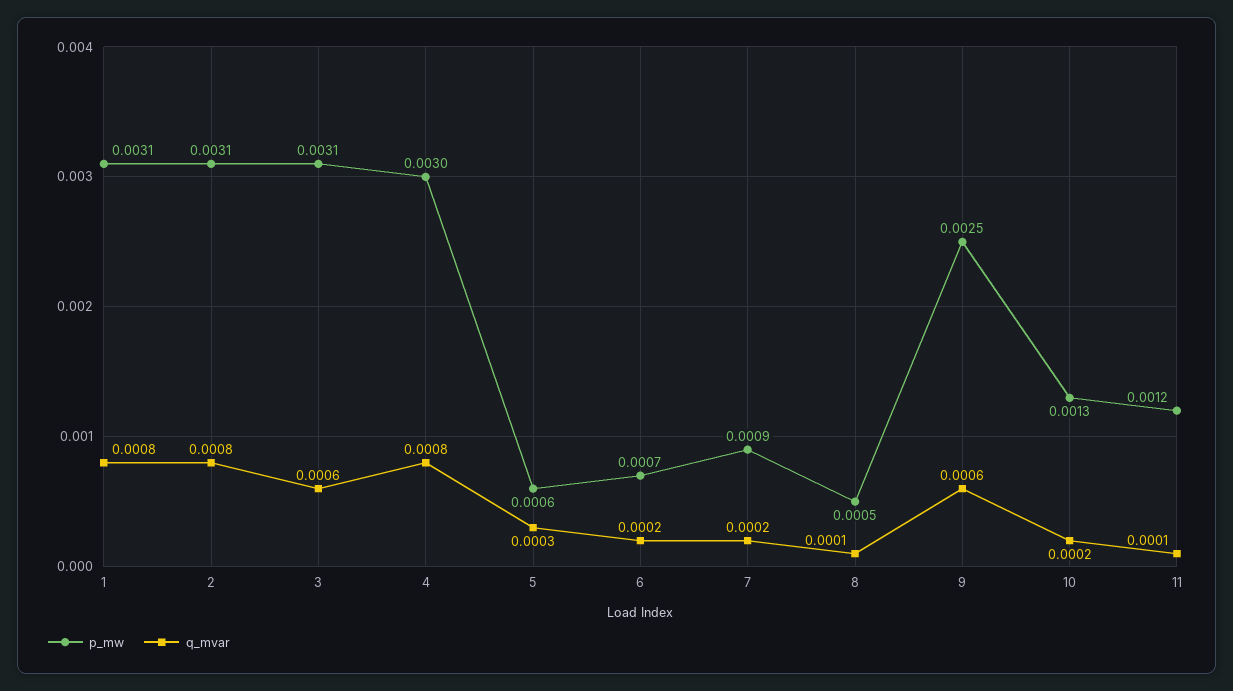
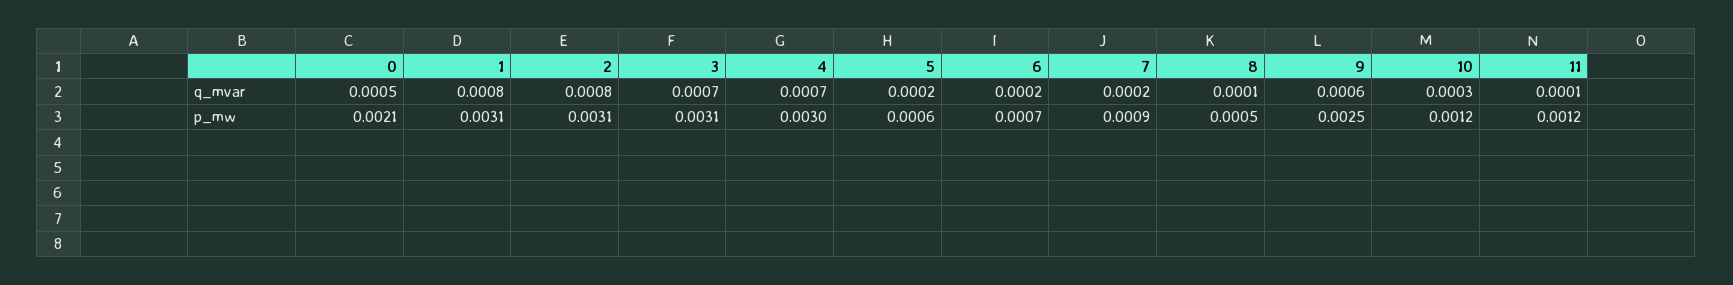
  {
    "p_mw": {
      "1": 0.0031,
      "2": 0.0031,
      "3": 0.0031,
      "4": 0.003,
      "5": 0.0006,
      "6": 0.0007,
      "7": 0.0009,
      "8": 0.0005,
      "9": 0.0025,
-     "10": 0.0013,
+     "10": 0.0012,
-     "11": 0.0012
+     "11": 0.0012,
+     "0": 0.0021
    },
    "q_mvar": {
      "1": 0.0008,
      "2": 0.0008,
-     "3": 0.0006,
+     "3": 0.0007,
-     "4": 0.0008,
+     "4": 0.0007,
-     "5": 0.0003,
+     "5": 0.0002,
      "6": 0.0002,
      "7": 0.0002,
      "8": 0.0001,
      "9": 0.0006,
-     "10": 0.0002,
+     "10": 0.0003,
-     "11": 0.0001
+     "11": 0.0001,
+     "0": 0.0005
    }
  }

